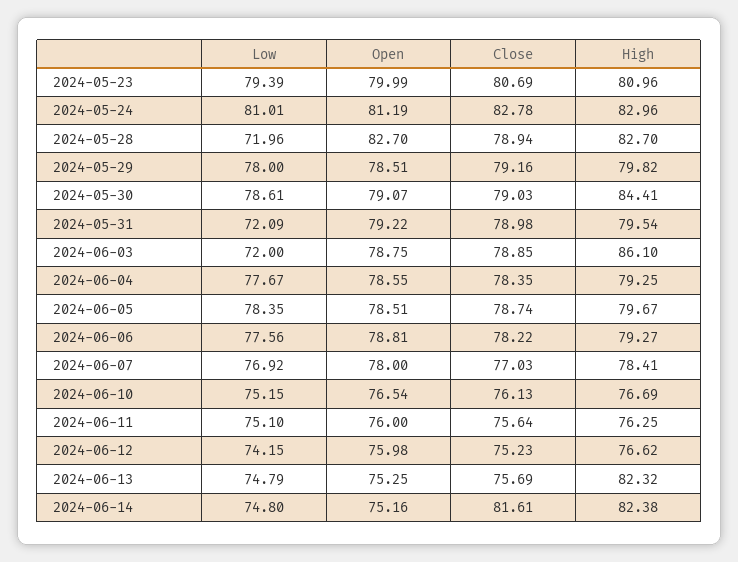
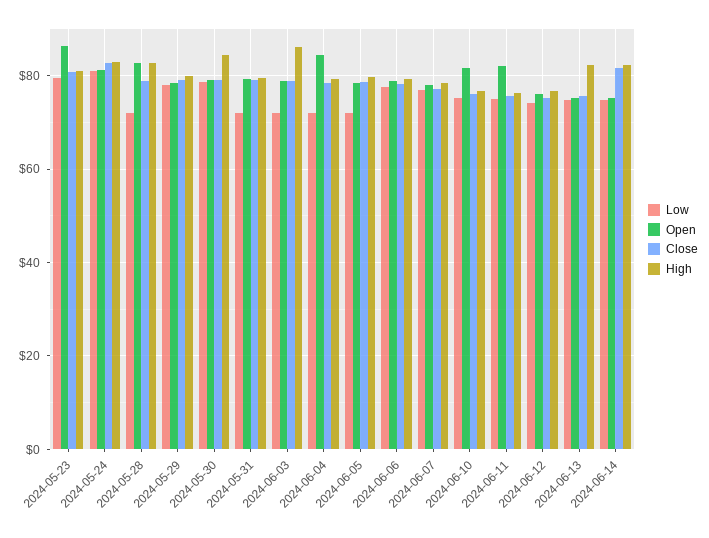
  {
    "Low": {
      "2024-05-23": 79.39,
      "2024-05-24": 81.01,
      "2024-05-28": 71.96,
      "2024-05-29": 78,
      "2024-05-30": 78.61,
      "2024-05-31": 72.09,
      "2024-06-03": 72,
-     "2024-06-04": 77.67,
+     "2024-06-04": 72,
-     "2024-06-05": 78.35,
+     "2024-06-05": 72,
      "2024-06-06": 77.56,
      "2024-06-07": 76.92,
      "2024-06-10": 75.15,
      "2024-06-11": 75.1,
      "2024-06-12": 74.15,
      "2024-06-13": 74.79,
      "2024-06-14": 74.8
    },
    "Open": {
-     "2024-05-23": 79.99,
+     "2024-05-23": 86,
      "2024-05-24": 81.19,
      "2024-05-28": 82.7,
      "2024-05-29": 78.51,
      "2024-05-30": 79.07,
      "2024-05-31": 79.22,
      "2024-06-03": 78.75,
-     "2024-06-04": 78.55,
+     "2024-06-04": 84,
      "2024-06-05": 78.51,
      "2024-06-06": 78.81,
      "2024-06-07": 78,
-     "2024-06-10": 76.54,
+     "2024-06-10": 82,
-     "2024-06-11": 76,
+     "2024-06-11": 82,
      "2024-06-12": 75.98,
      "2024-06-13": 75.25,
      "2024-06-14": 75.16
    },
    "Close": {
      "2024-05-23": 80.69,
      "2024-05-24": 82.78,
      "2024-05-28": 78.94,
      "2024-05-29": 79.16,
      "2024-05-30": 79.03,
      "2024-05-31": 78.98,
      "2024-06-03": 78.85,
      "2024-06-04": 78.35,
      "2024-06-05": 78.74,
      "2024-06-06": 78.22,
      "2024-06-07": 77.03,
      "2024-06-10": 76.13,
      "2024-06-11": 75.64,
      "2024-06-12": 75.23,
      "2024-06-13": 75.69,
      "2024-06-14": 81.61
    },
    "High": {
      "2024-05-23": 80.96,
      "2024-05-24": 82.96,
      "2024-05-28": 82.7,
      "2024-05-29": 79.82,
      "2024-05-30": 84.41,
      "2024-05-31": 79.54,
      "2024-06-03": 86.1,
      "2024-06-04": 79.25,
      "2024-06-05": 79.67,
      "2024-06-06": 79.27,
      "2024-06-07": 78.41,
      "2024-06-10": 76.69,
      "2024-06-11": 76.25,
      "2024-06-12": 76.62,
      "2024-06-13": 82.32,
      "2024-06-14": 82.38
    }
  }

